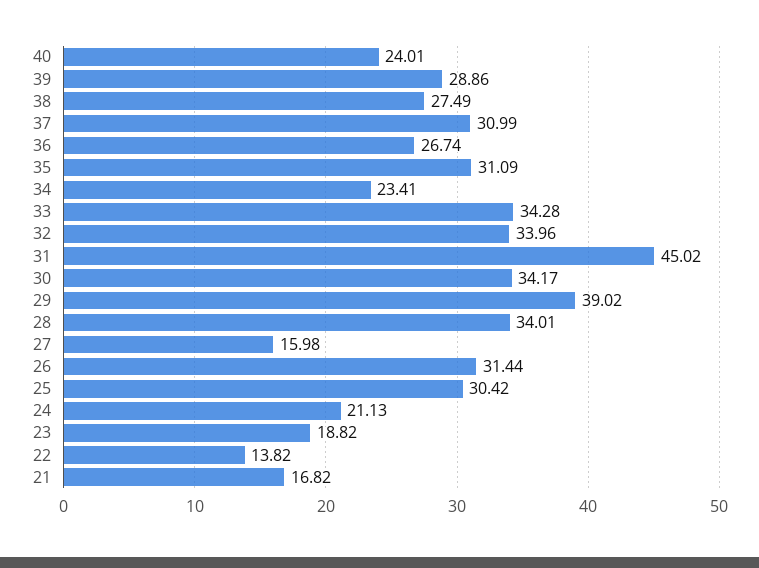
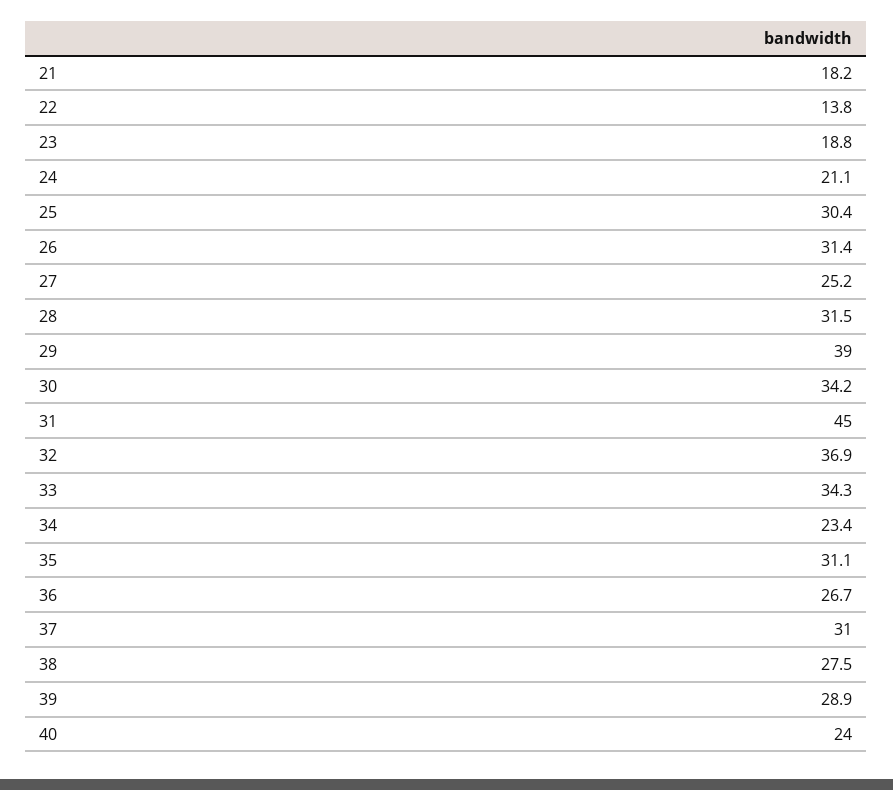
  {
    "40": 24.01,
    "39": 28.86,
    "38": 27.49,
    "37": 30.99,
    "36": 26.74,
    "35": 31.09,
    "34": 23.41,
    "33": 34.28,
-   "32": 33.96,
+   "32": 36.9,
    "31": 45.02,
    "30": 34.17,
    "29": 39.02,
-   "28": 34.01,
+   "28": 31.5,
-   "27": 15.98,
+   "27": 25.2,
    "26": 31.44,
    "25": 30.42,
    "24": 21.13,
    "23": 18.82,
    "22": 13.82,
-   "21": 16.82
+   "21": 18.2
  }

